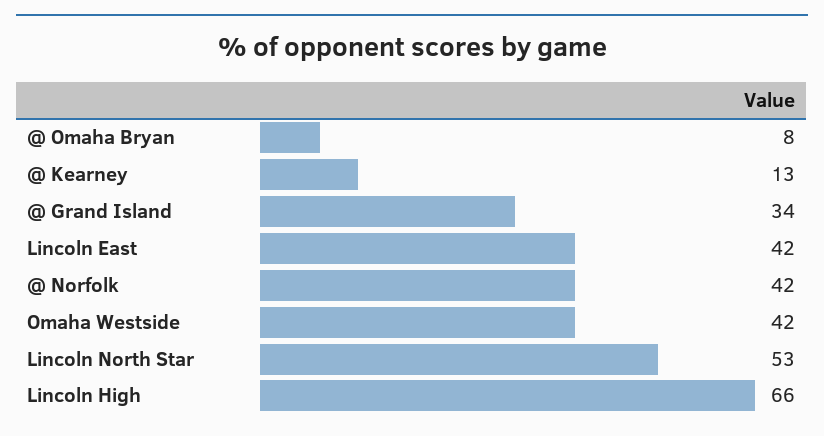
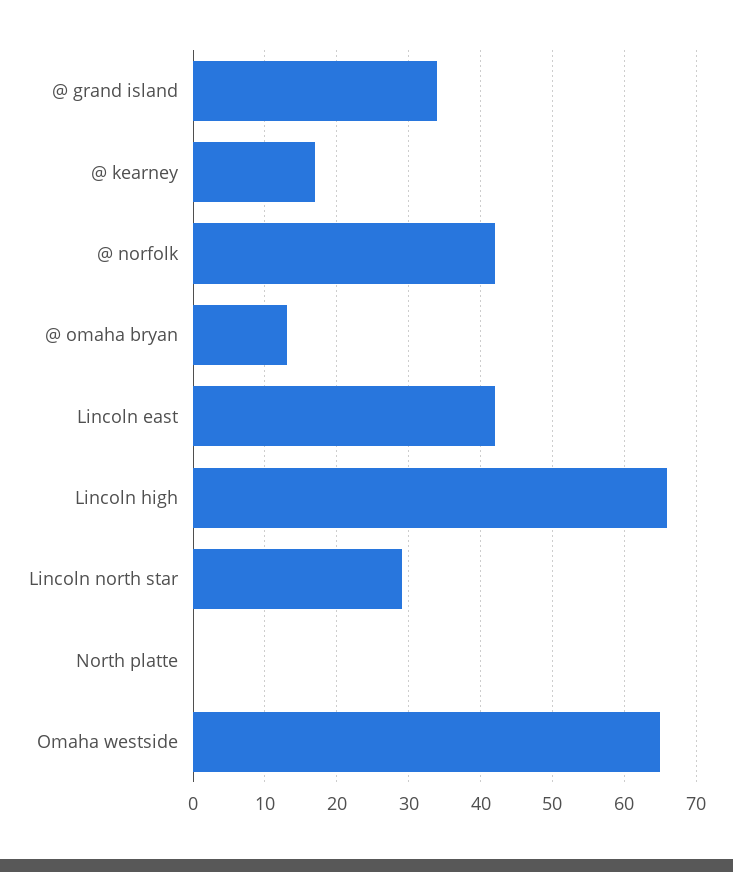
  {
-   "@ Omaha Bryan": 8,
+   "@ Omaha Bryan": 13,
-   "@ Kearney": 13,
+   "@ Kearney": 17,
    "@ Grand Island": 34,
    "Lincoln East": 42,
    "@ Norfolk": 42,
-   "Omaha Westside": 42,
+   "Omaha Westside": 65,
-   "Lincoln North Star": 53,
+   "Lincoln North Star": 29,
-   "Lincoln High": 66
+   "Lincoln High": 66,
+   "North platte": 0
  }

